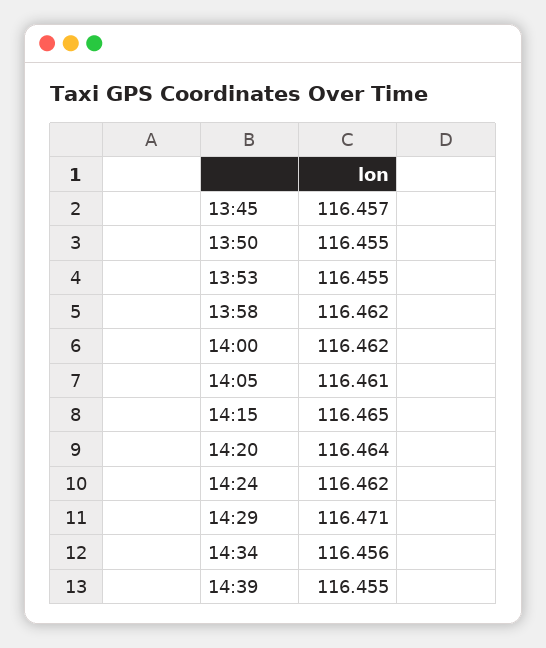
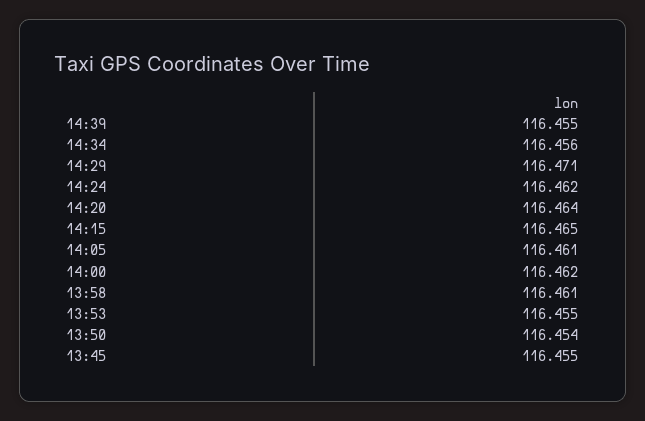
  {
-   "13:45": 116.457,
+   "13:45": 116.455,
-   "13:50": 116.455,
+   "13:50": 116.454,
    "13:53": 116.455,
-   "13:58": 116.462,
+   "13:58": 116.461,
    "14:00": 116.462,
    "14:05": 116.461,
    "14:15": 116.465,
    "14:20": 116.464,
    "14:24": 116.462,
    "14:29": 116.471,
    "14:34": 116.456,
    "14:39": 116.455
  }

